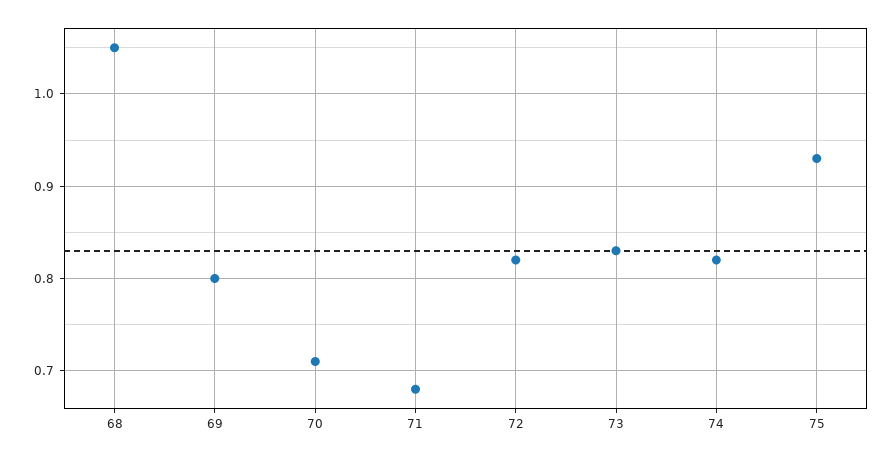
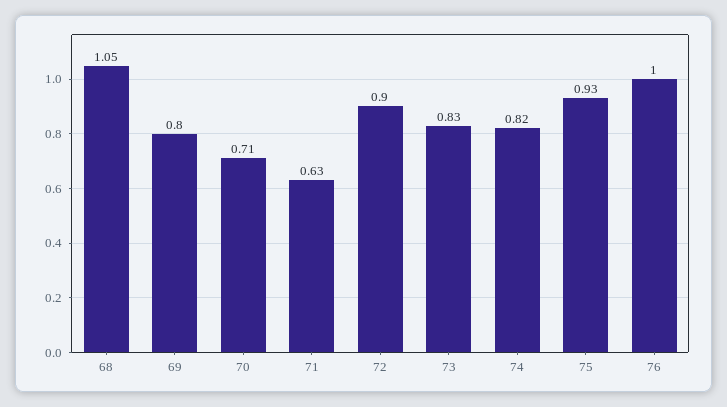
  {
    "68": 1.05,
    "69": 0.8,
    "70": 0.71,
-   "71": 0.68,
+   "71": 0.63,
-   "72": 0.82,
+   "72": 0.9,
    "73": 0.83,
    "74": 0.82,
-   "75": 0.93
+   "75": 0.93,
+   "76": 1
  }

